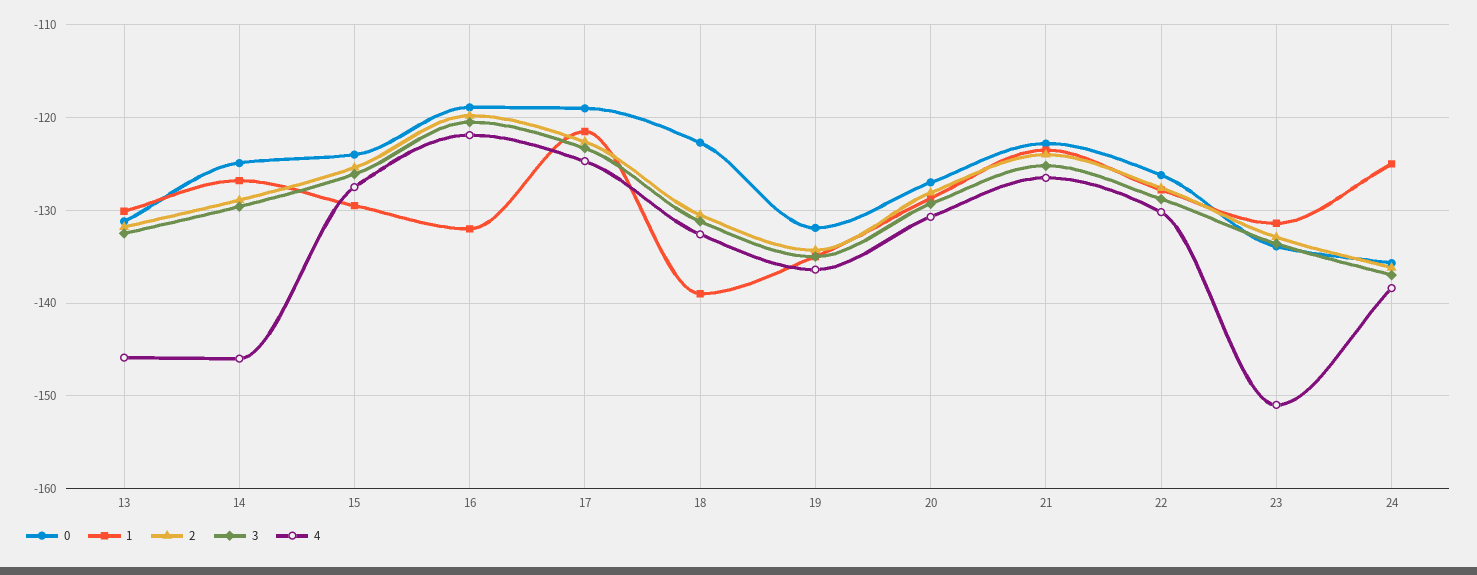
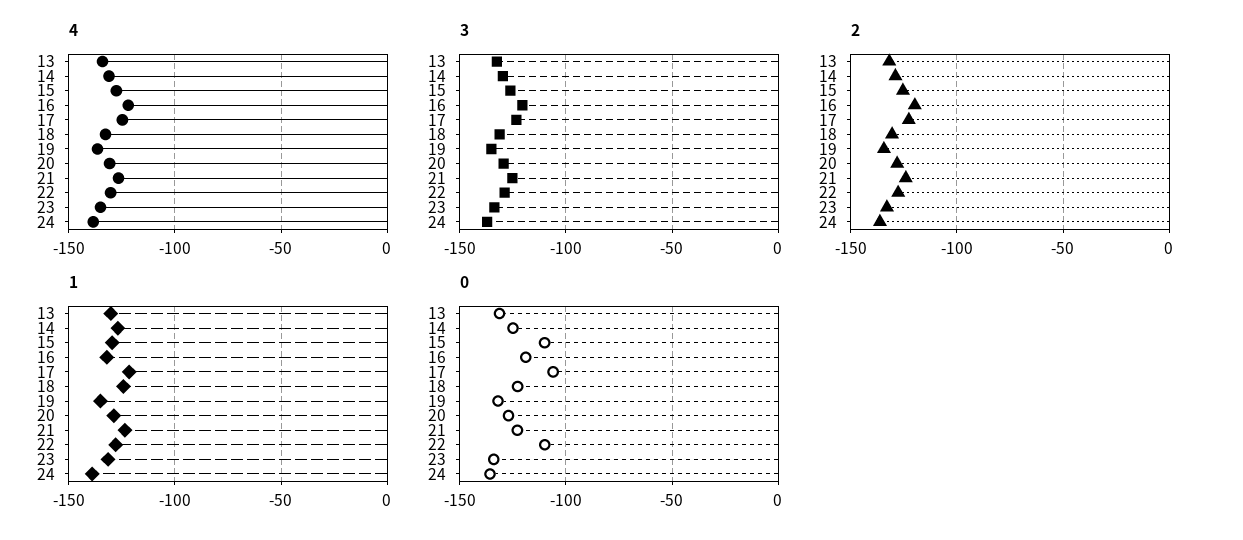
  {
    "0": {
      "13": -131,
      "14": -125,
-     "15": -124,
+     "15": -110,
      "16": -119,
-     "17": -119,
+     "17": -105,
      "18": -123,
      "19": -132,
      "20": -127,
      "21": -123,
-     "22": -126,
+     "22": -110,
      "23": -134,
      "24": -136
    },
    "1": {
      "13": -130,
      "14": -127,
      "15": -130,
      "16": -132,
      "17": -122,
-     "18": -139,
+     "18": -125,
      "19": -135,
      "20": -129,
      "21": -124,
      "22": -128,
      "23": -131,
-     "24": -125
+     "24": -140
    },
    "2": {
      "13": -132,
      "14": -129,
      "15": -125,
      "16": -120,
      "17": -123,
      "18": -131,
      "19": -134,
      "20": -128,
      "21": -124,
      "22": -128,
      "23": -133,
      "24": -136
    },
    "3": {
      "13": -133,
      "14": -130,
      "15": -126,
      "16": -121,
      "17": -123,
      "18": -131,
      "19": -135,
      "20": -129,
      "21": -125,
      "22": -129,
      "23": -134,
      "24": -137
    },
    "4": {
-     "13": -146,
+     "13": -135,
-     "14": -146,
+     "14": -130,
      "15": -128,
      "16": -122,
      "17": -125,
      "18": -133,
      "19": -136,
      "20": -131,
      "21": -127,
      "22": -130,
-     "23": -151,
+     "23": -135,
      "24": -138
    }
  }

